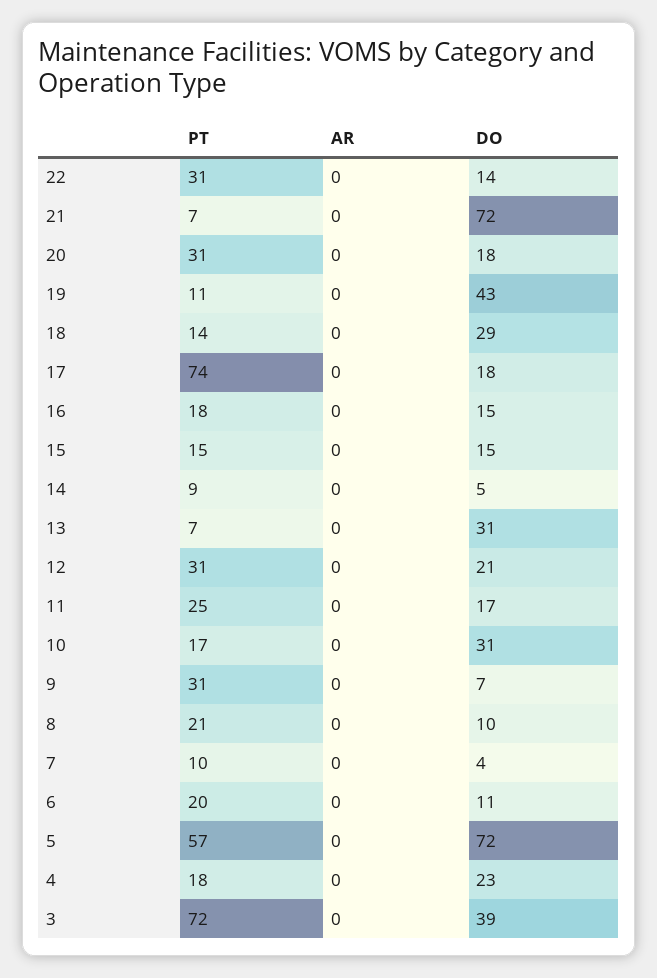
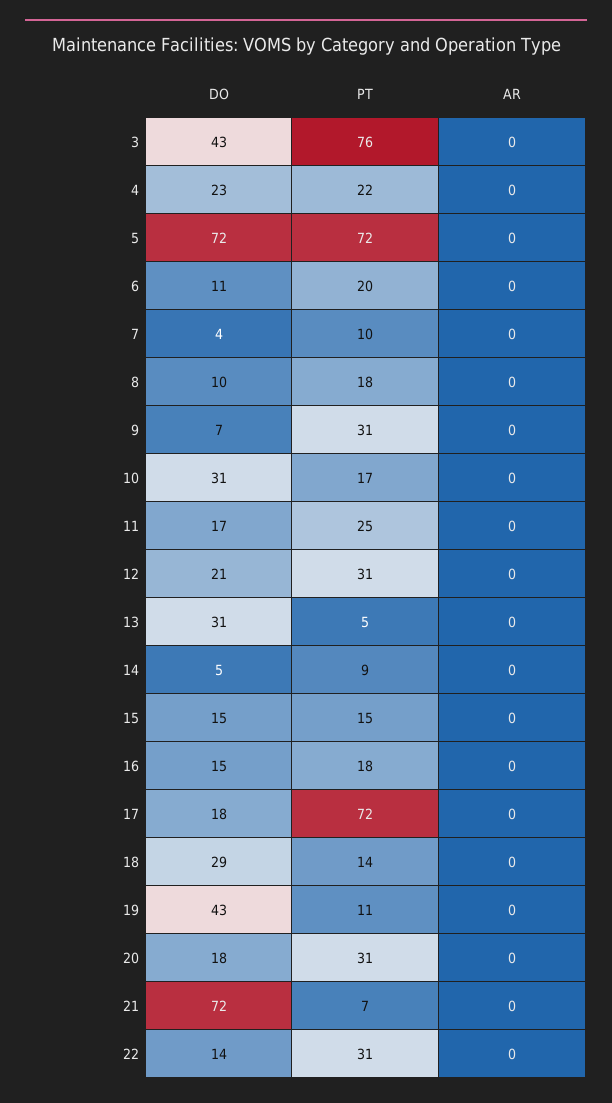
  {
    "PT": {
      "22": 31,
      "21": 7,
      "20": 31,
      "19": 11,
      "18": 14,
-     "17": 74,
+     "17": 72,
      "16": 18,
      "15": 15,
      "14": 9,
-     "13": 7,
+     "13": 5,
      "12": 31,
      "11": 25,
      "10": 17,
      "9": 31,
-     "8": 21,
+     "8": 18,
      "7": 10,
      "6": 20,
-     "5": 57,
+     "5": 72,
-     "4": 18,
+     "4": 22,
-     "3": 72
+     "3": 76
    },
    "AR": {
      "22": 0,
      "21": 0,
      "20": 0,
      "19": 0,
      "18": 0,
      "17": 0,
      "16": 0,
      "15": 0,
      "14": 0,
      "13": 0,
      "12": 0,
      "11": 0,
      "10": 0,
      "9": 0,
      "8": 0,
      "7": 0,
      "6": 0,
      "5": 0,
      "4": 0,
      "3": 0
    },
    "DO": {
      "22": 14,
      "21": 72,
      "20": 18,
      "19": 43,
      "18": 29,
      "17": 18,
      "16": 15,
      "15": 15,
      "14": 5,
      "13": 31,
      "12": 21,
      "11": 17,
      "10": 31,
      "9": 7,
      "8": 10,
      "7": 4,
      "6": 11,
      "5": 72,
      "4": 23,
-     "3": 39
+     "3": 43
    }
  }

